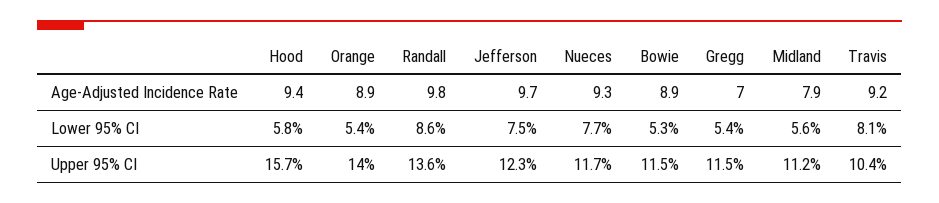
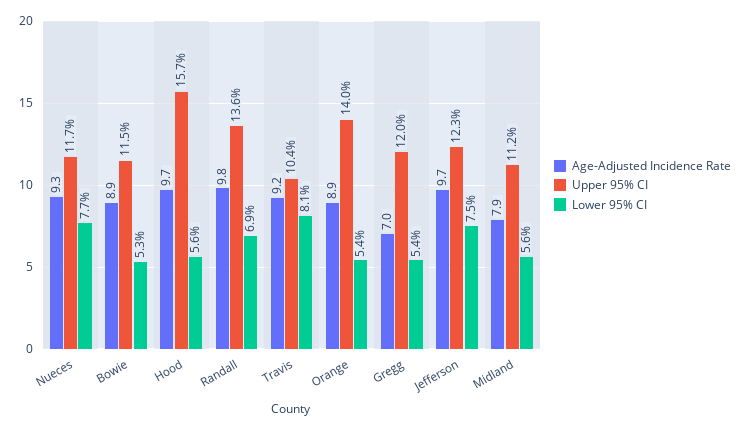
  {
    "Age-Adjusted Incidence Rate": {
-     "Hood": 9.4,
+     "Hood": 9.7,
      "Orange": 8.9,
      "Randall": 9.8,
      "Jefferson": 9.7,
      "Nueces": 9.3,
      "Bowie": 8.9,
      "Gregg": 7,
      "Midland": 7.9,
      "Travis": 9.2
    },
    "Lower 95% CI": {
-     "Hood": 5.8,
+     "Hood": 5.6,
      "Orange": 5.4,
-     "Randall": 8.6,
+     "Randall": 6.9,
      "Jefferson": 7.5,
      "Nueces": 7.7,
      "Bowie": 5.3,
      "Gregg": 5.4,
      "Midland": 5.6,
      "Travis": 8.1
    },
    "Upper 95% CI": {
      "Hood": 15.7,
      "Orange": 14,
      "Randall": 13.6,
      "Jefferson": 12.3,
      "Nueces": 11.7,
      "Bowie": 11.5,
-     "Gregg": 11.5,
+     "Gregg": 12,
      "Midland": 11.2,
      "Travis": 10.4
    }
  }

